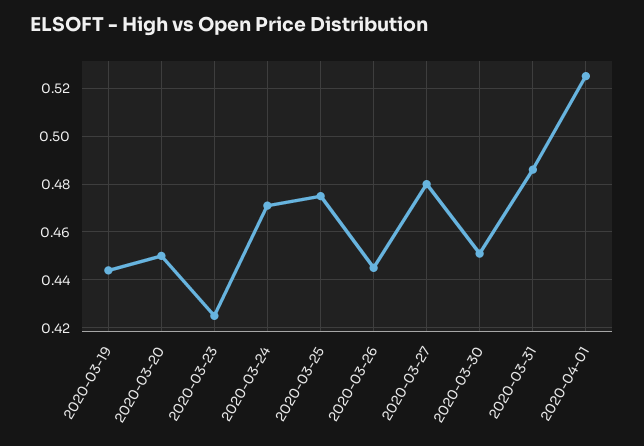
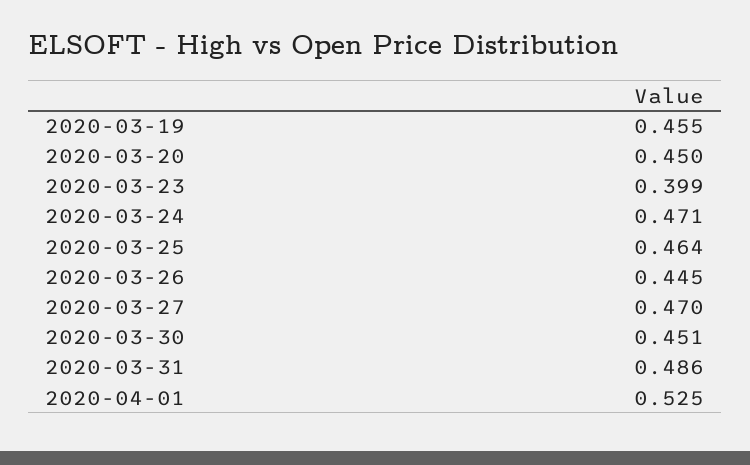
  {
-   "2020-03-19": 0.445,
+   "2020-03-19": 0.455,
    "2020-03-20": 0.45,
-   "2020-03-23": 0.425,
+   "2020-03-23": 0.399,
    "2020-03-24": 0.471,
-   "2020-03-25": 0.475,
+   "2020-03-25": 0.464,
    "2020-03-26": 0.445,
-   "2020-03-27": 0.48,
+   "2020-03-27": 0.47,
    "2020-03-30": 0.451,
    "2020-03-31": 0.486,
    "2020-04-01": 0.525
  }

